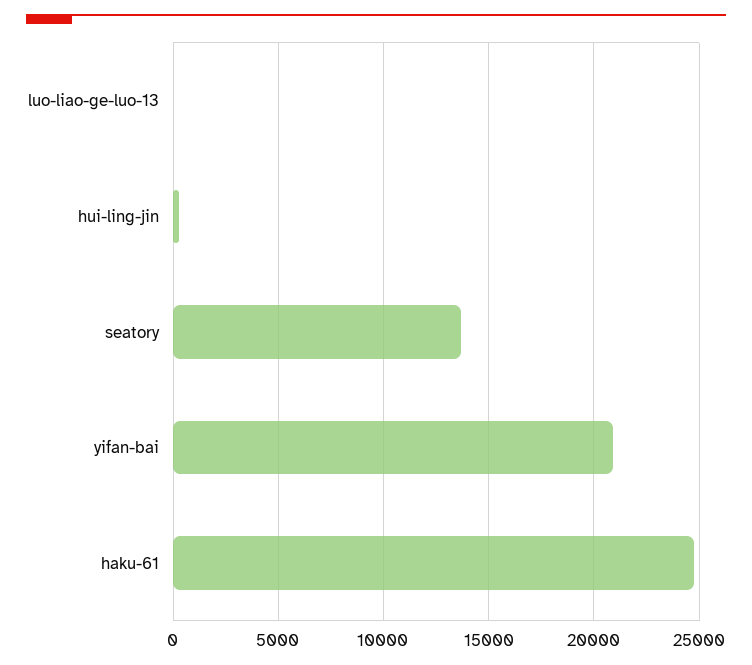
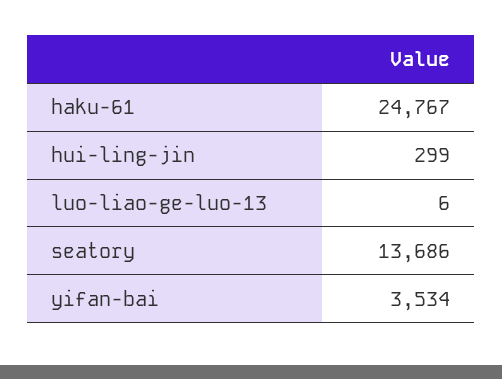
  {
    "luo-liao-ge-luo-13": 6,
    "hui-ling-jin": 299,
    "seatory": 13686,
-   "yifan-bai": 21000,
+   "yifan-bai": 3534,
    "haku-61": 24767
  }

